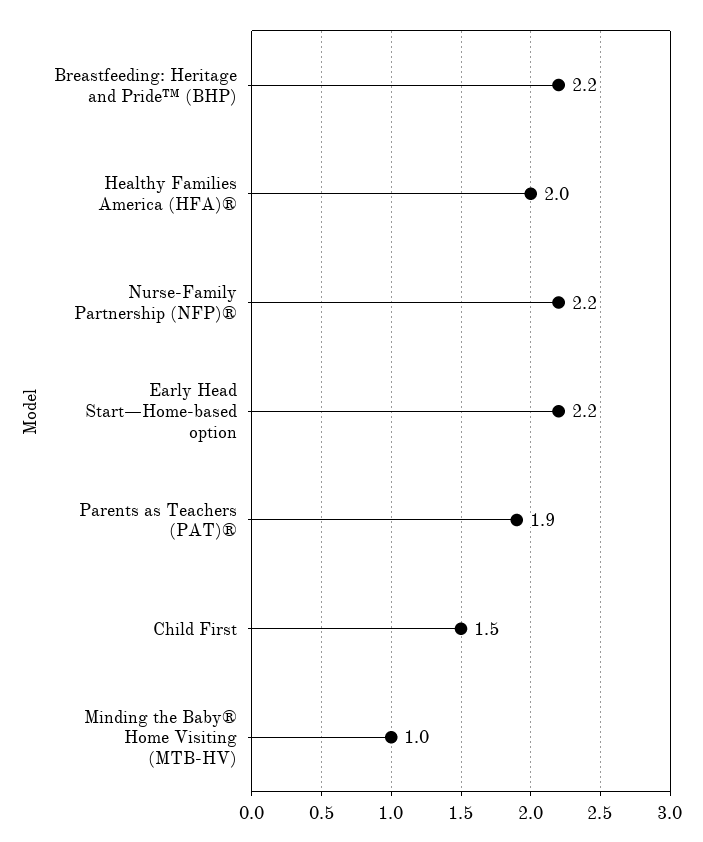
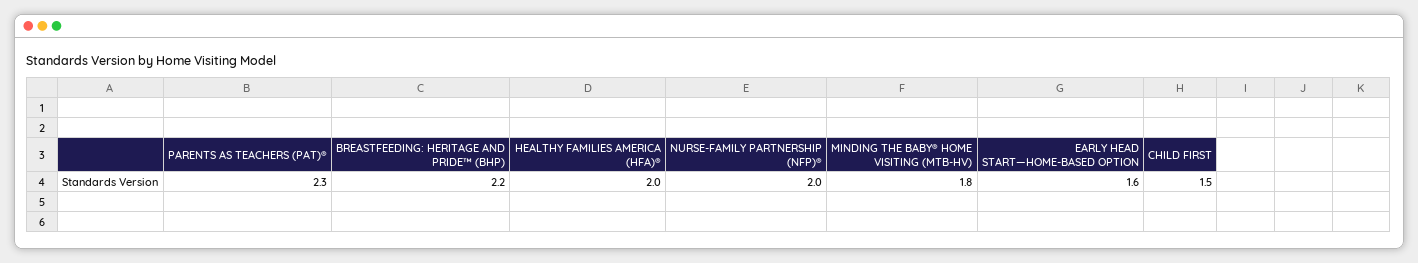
  {
    "Breastfeeding: Heritage and Pride™ (BHP)": 2.2,
    "Healthy Families America (HFA)®": 2,
-   "Nurse-Family Partnership (NFP)®": 2.2,
+   "Nurse-Family Partnership (NFP)®": 2,
-   "Early Head Start—Home-based option": 2.2,
+   "Early Head Start—Home-based option": 1.6,
-   "Parents as Teachers (PAT)®": 1.9,
+   "Parents as Teachers (PAT)®": 2.3,
    "Child First": 1.5,
-   "Minding the Baby® Home Visiting (MTB-HV)": 1
+   "Minding the Baby® Home Visiting (MTB-HV)": 1.8
  }

